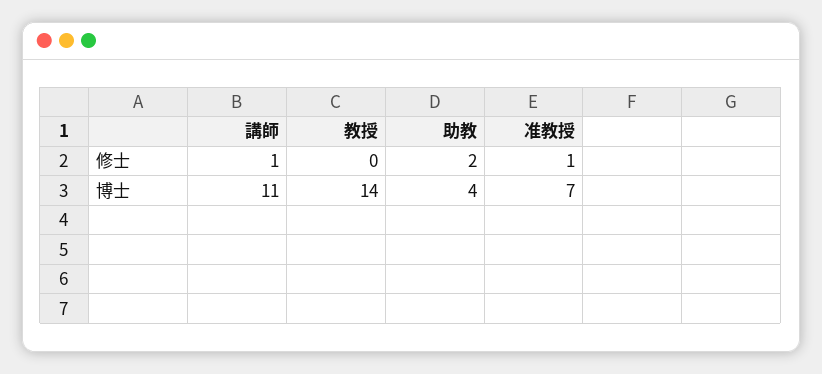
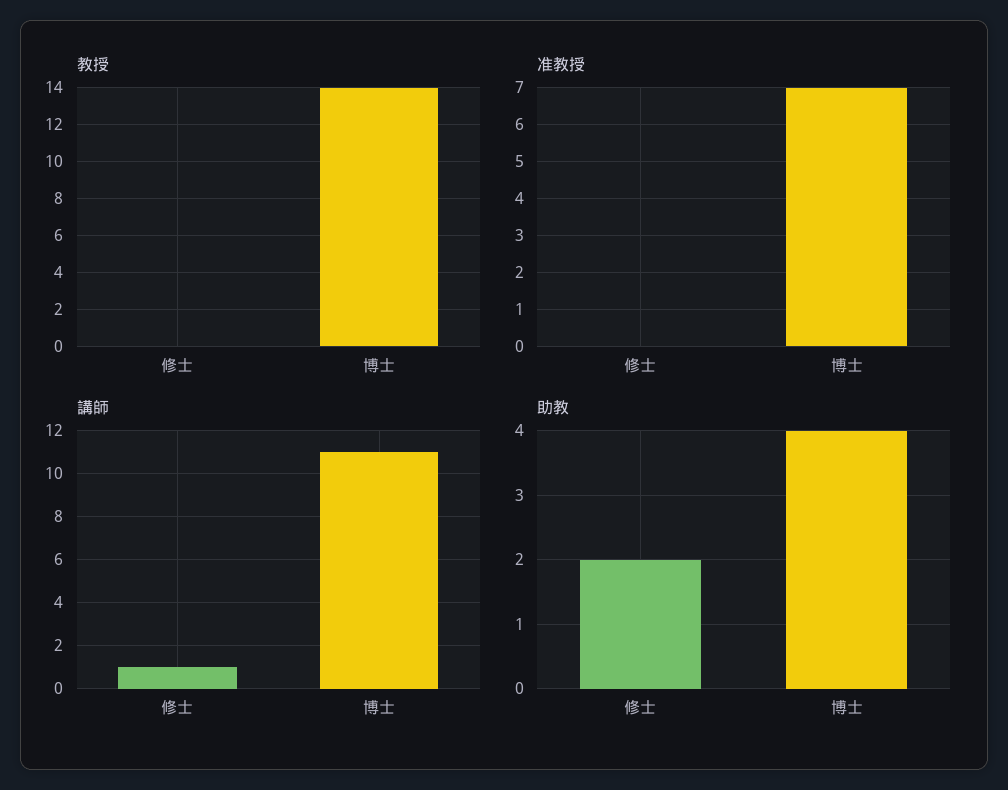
  {
    "講師": {
      "修士": 1,
      "博士": 11
    },
    "教授": {
      "修士": 0,
      "博士": 14
    },
    "助教": {
      "修士": 2,
      "博士": 4
    },
    "准教授": {
-     "修士": 1,
+     "修士": 0,
      "博士": 7
    }
  }

